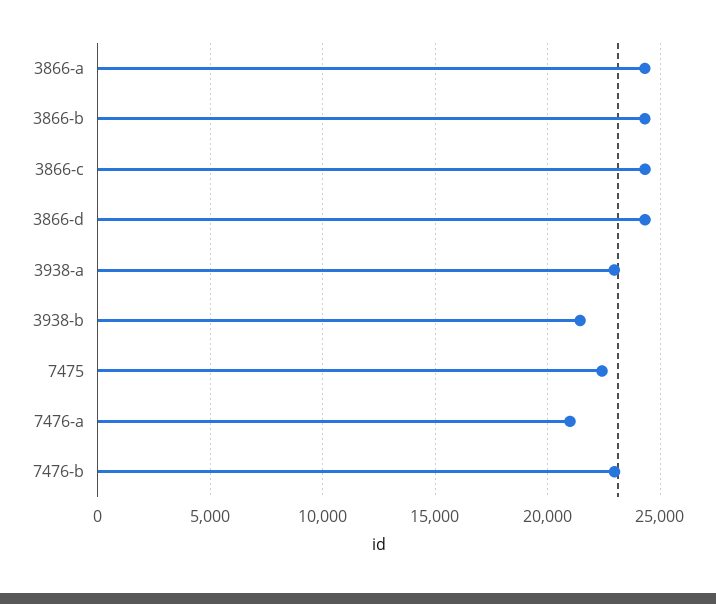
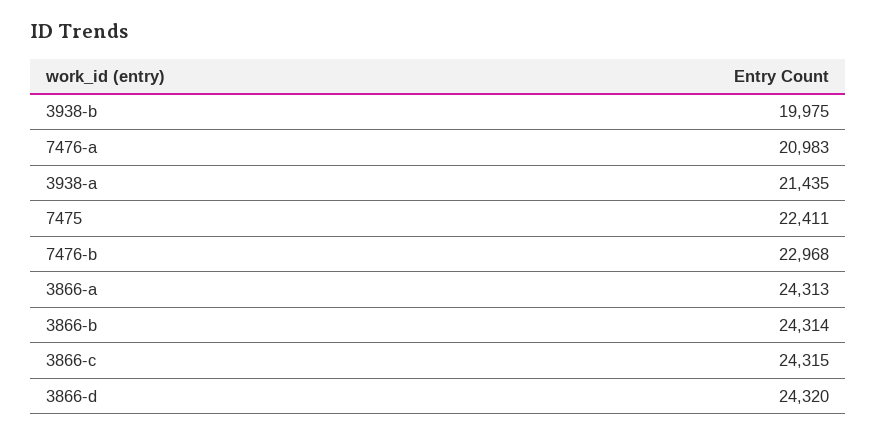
  {
    "3866-a": 24313,
    "3866-b": 24314,
    "3866-c": 24315,
    "3866-d": 24320,
-   "3938-a": 23000,
+   "3938-a": 21435,
-   "3938-b": 21500,
+   "3938-b": 19975,
    "7475": 22411,
    "7476-a": 20983,
    "7476-b": 22968
  }

